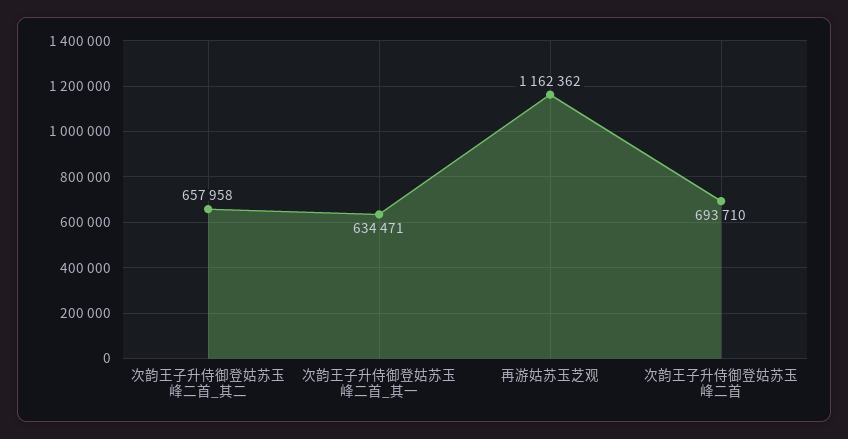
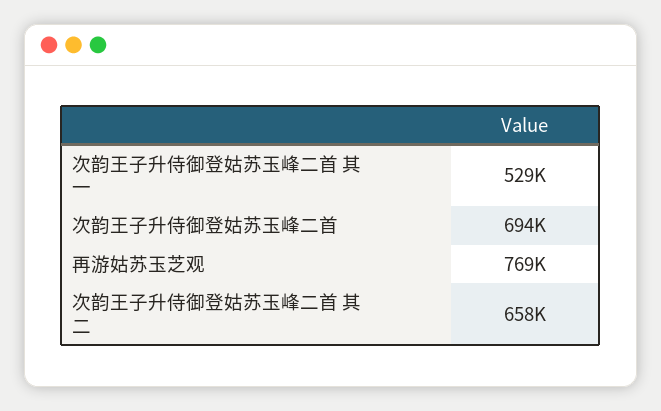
  {
    "次韵王子升侍御登姑苏玉峰二首_其二": 657958,
-   "次韵王子升侍御登姑苏玉峰二首_其一": 634471,
+   "次韵王子升侍御登姑苏玉峰二首_其一": 529000,
-   "再游姑苏玉芝观": 1162362,
+   "再游姑苏玉芝观": 769000,
    "次韵王子升侍御登姑苏玉峰二首": 693710
  }

